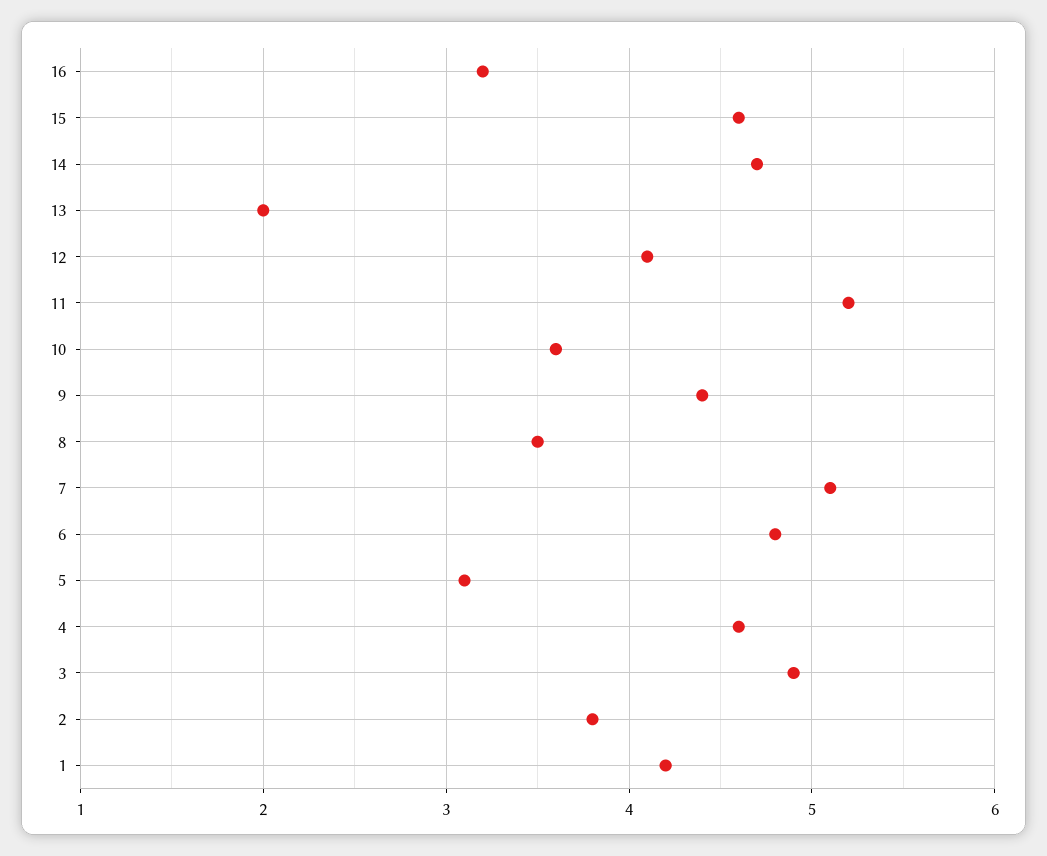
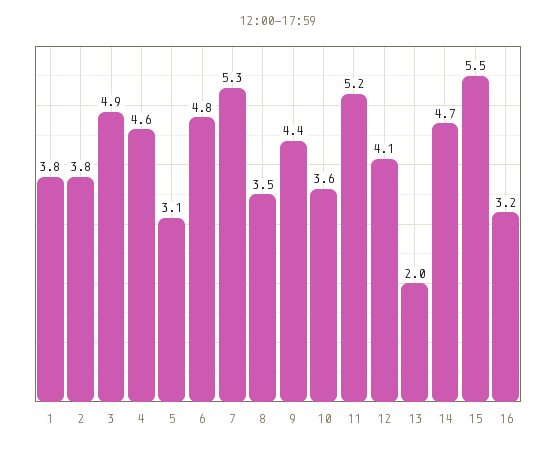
  {
    "16": 3.2,
-   "15": 4.6,
+   "15": 5.5,
    "14": 4.7,
    "13": 2,
    "12": 4.1,
    "11": 5.2,
    "10": 3.6,
    "9": 4.4,
    "8": 3.5,
-   "7": 5.1,
+   "7": 5.3,
    "6": 4.8,
    "5": 3.1,
    "4": 4.6,
    "3": 4.9,
    "2": 3.8,
-   "1": 4.2
+   "1": 3.8
  }

